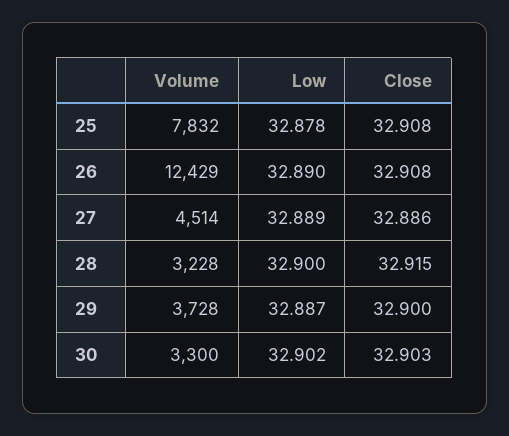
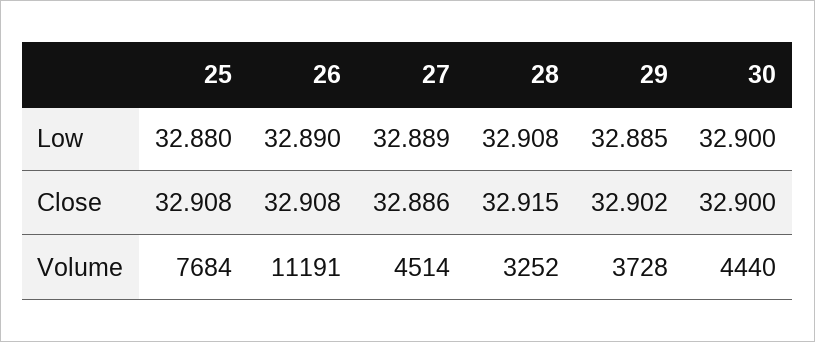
  {
    "Volume": {
-     "25": 7832,
+     "25": 7684,
-     "26": 12429,
+     "26": 11191,
      "27": 4514,
-     "28": 3228,
+     "28": 3252,
      "29": 3728,
-     "30": 3300
+     "30": 4440
    },
    "Low": {
-     "25": 32.878,
+     "25": 32.88,
      "26": 32.89,
      "27": 32.889,
-     "28": 32.9,
+     "28": 32.908,
-     "29": 32.887,
+     "29": 32.885,
-     "30": 32.902
+     "30": 32.9
    },
    "Close": {
      "25": 32.908,
      "26": 32.908,
      "27": 32.886,
      "28": 32.915,
-     "29": 32.9,
+     "29": 32.902,
-     "30": 32.903
+     "30": 32.9
    }
  }

